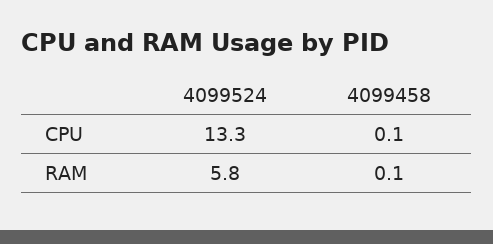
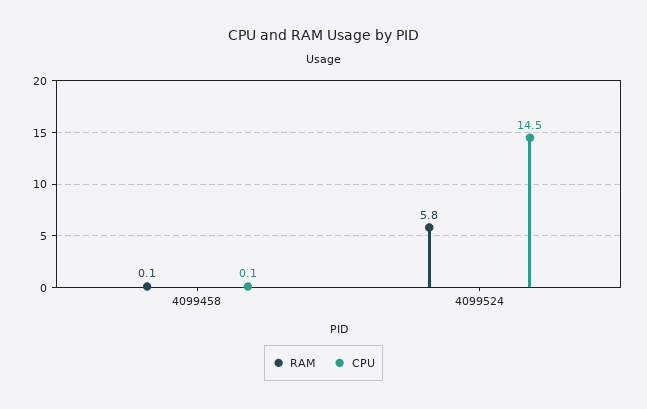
  {
    "CPU": {
-     "4099524": 13.3,
+     "4099524": 14.5,
      "4099458": 0.1
    },
    "RAM": {
      "4099524": 5.8,
      "4099458": 0.1
    }
  }

